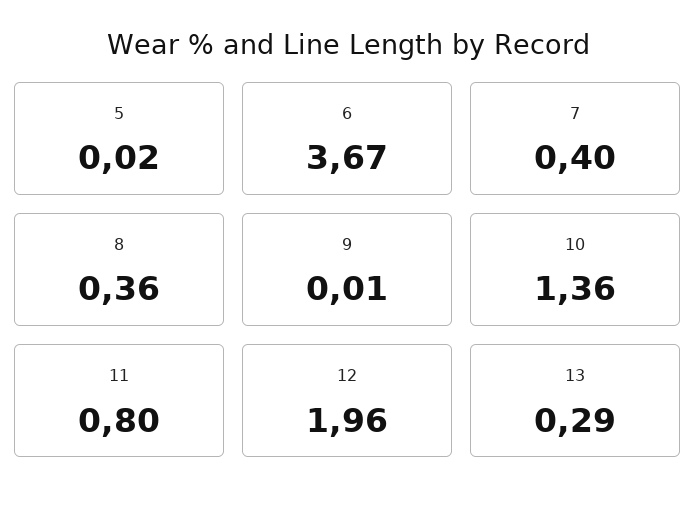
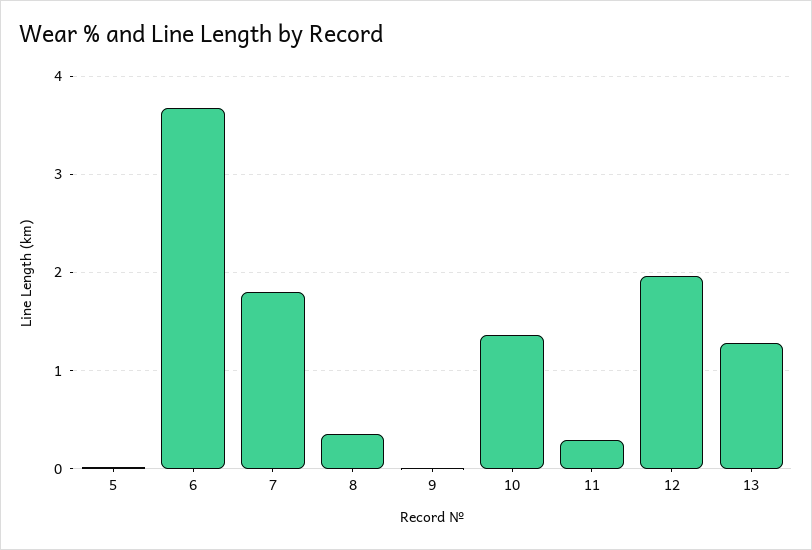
  {
    "5": 0.02,
    "6": 3.67,
-   "7": 0.4,
+   "7": 1.8,
    "8": 0.36,
    "9": 0.01,
    "10": 1.36,
-   "11": 0.8,
+   "11": 0.3,
    "12": 1.96,
-   "13": 0.29
+   "13": 1.3
  }

